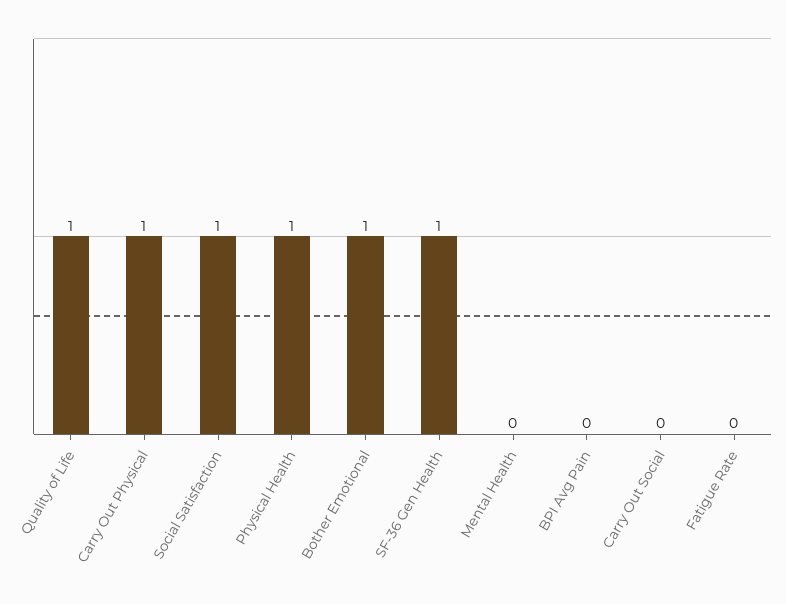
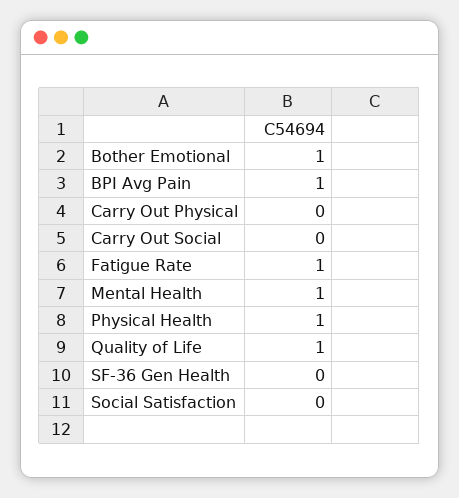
  {
    "Quality of Life": 1,
-   "Carry Out Physical": 1,
+   "Carry Out Physical": 0,
-   "Social Satisfaction": 1,
+   "Social Satisfaction": 0,
    "Physical Health": 1,
    "Bother Emotional": 1,
-   "SF-36 Gen Health": 1,
+   "SF-36 Gen Health": 0,
-   "Mental Health": 0,
+   "Mental Health": 1,
-   "BPI Avg Pain": 0,
+   "BPI Avg Pain": 1,
    "Carry Out Social": 0,
-   "Fatigue Rate": 0
+   "Fatigue Rate": 1
  }

